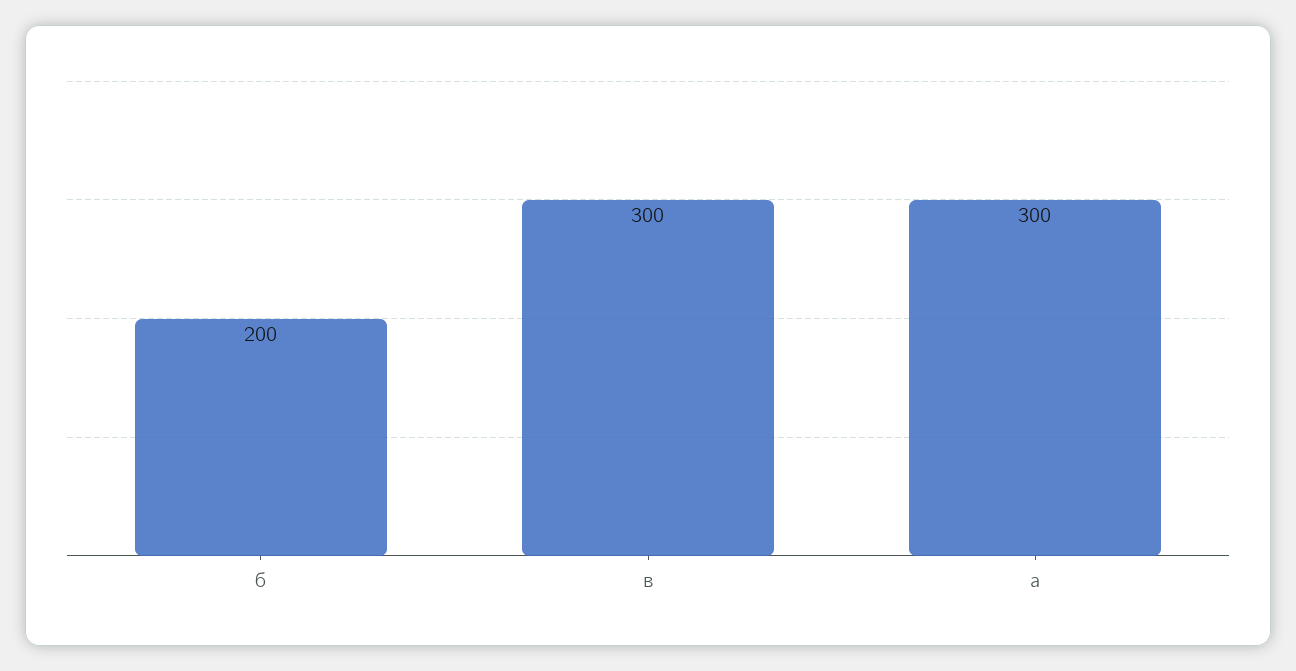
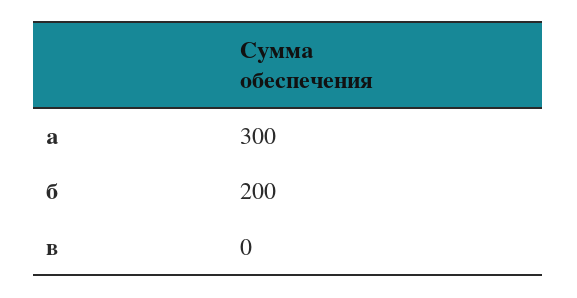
  {
    "б": 200,
-   "в": 300,
+   "в": 0,
    "а": 300
  }

